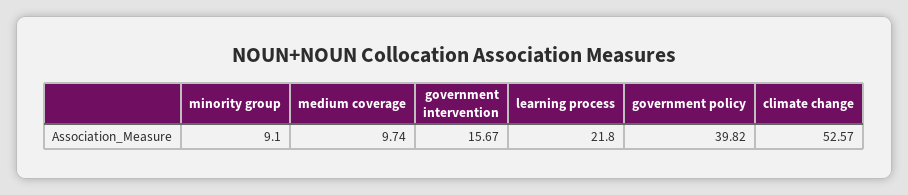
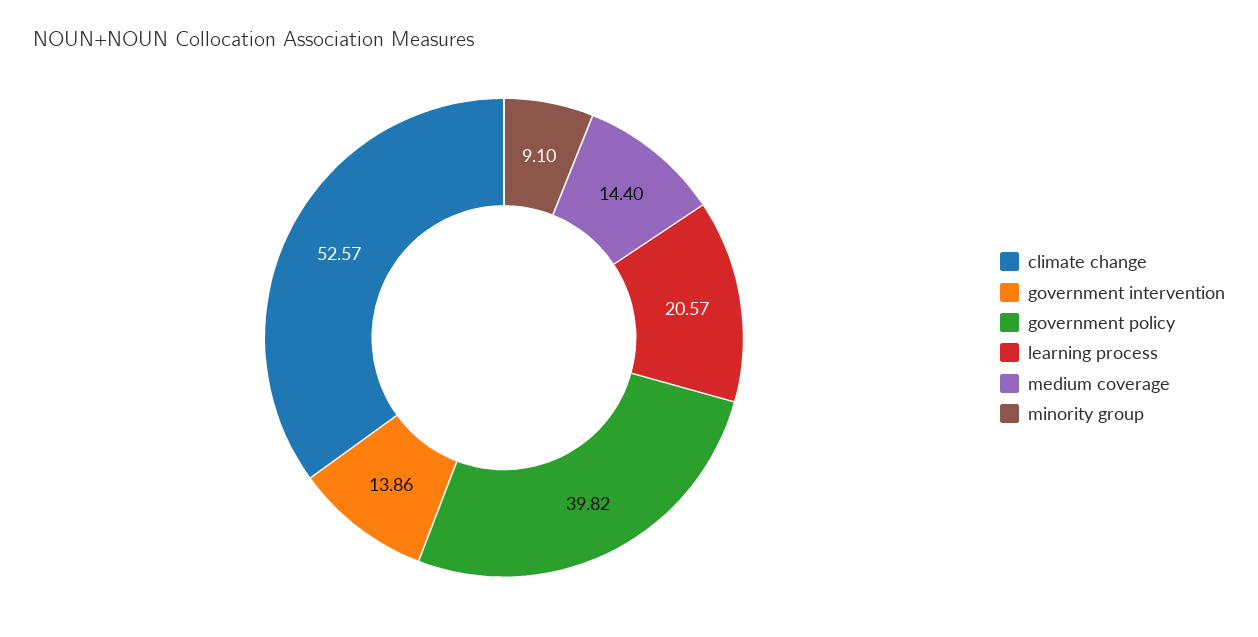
  {
    "minority group": 9.1,
-   "medium coverage": 9.74,
+   "medium coverage": 14.4,
-   "government intervention": 15.67,
+   "government intervention": 13.86,
-   "learning process": 21.8,
+   "learning process": 20.57,
    "government policy": 39.82,
    "climate change": 52.57
  }

